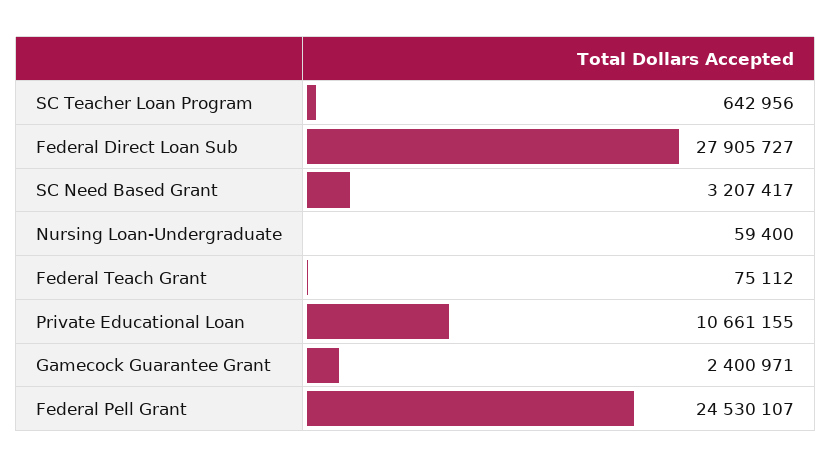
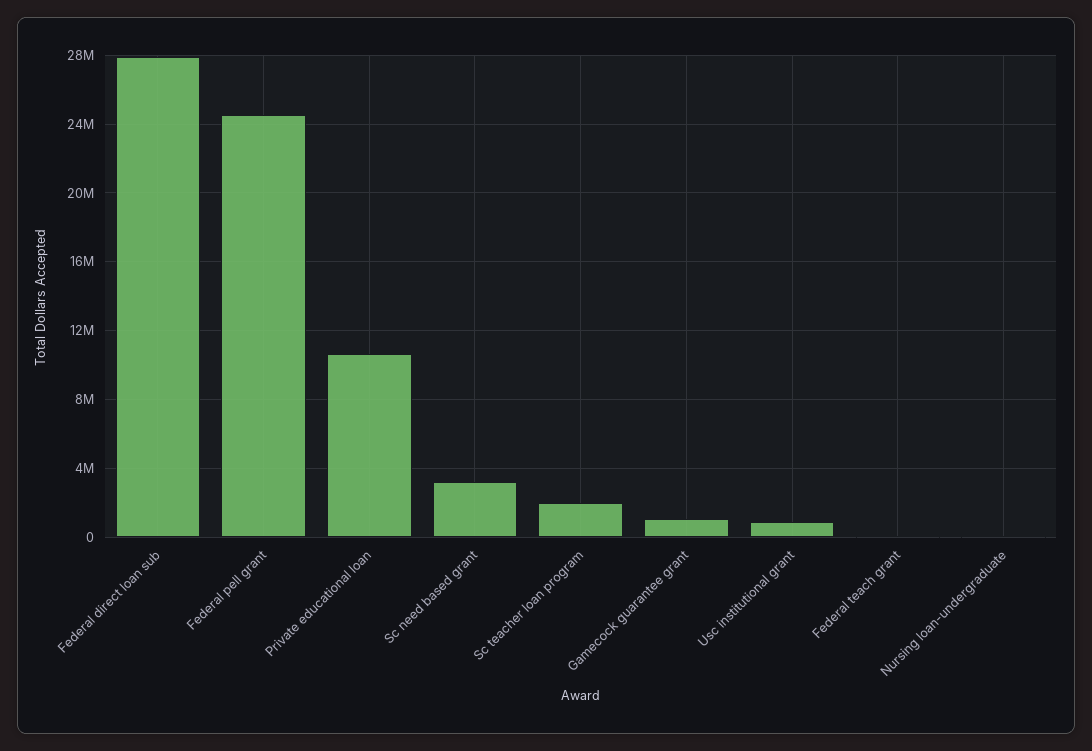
  {
-   "SC Teacher Loan Program": 642956,
+   "SC Teacher Loan Program": 2000000,
    "Federal Direct Loan Sub": 27905727,
    "SC Need Based Grant": 3207417,
    "Nursing Loan-Undergraduate": 59400,
    "Federal Teach Grant": 75112,
    "Private Educational Loan": 10661155,
-   "Gamecock Guarantee Grant": 2400971,
+   "Gamecock Guarantee Grant": 1000000,
-   "Federal Pell Grant": 24530107
+   "Federal Pell Grant": 24530107,
+   "Usc institutional grant": 1000000
  }

